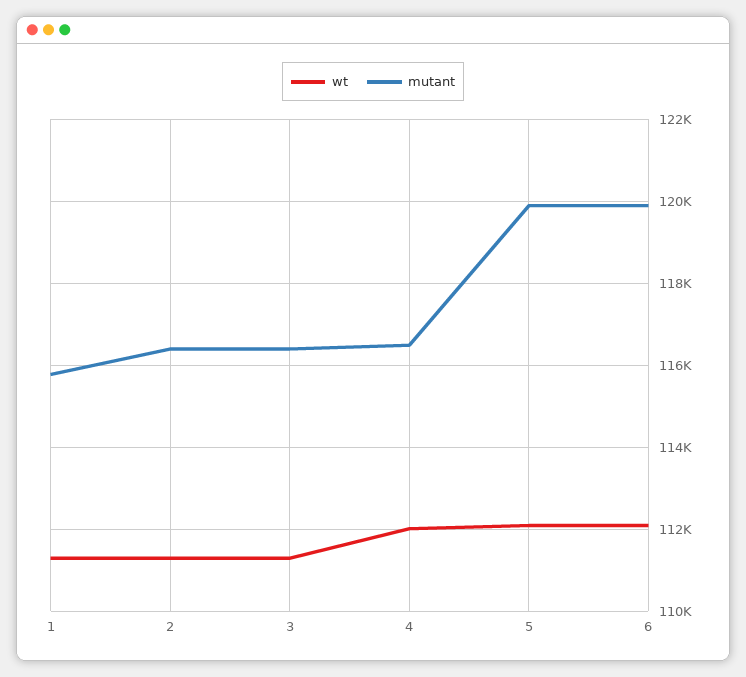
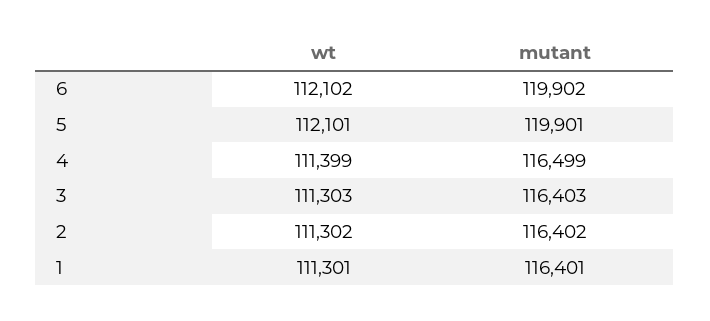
  {
    "wt": {
      "1": 111301,
      "2": 111302,
      "3": 111303,
-     "4": 112000,
+     "4": 111399,
      "5": 112101,
      "6": 112102
    },
    "mutant": {
-     "1": 115800,
+     "1": 116401,
      "2": 116402,
      "3": 116403,
      "4": 116499,
      "5": 119901,
      "6": 119902
    }
  }

